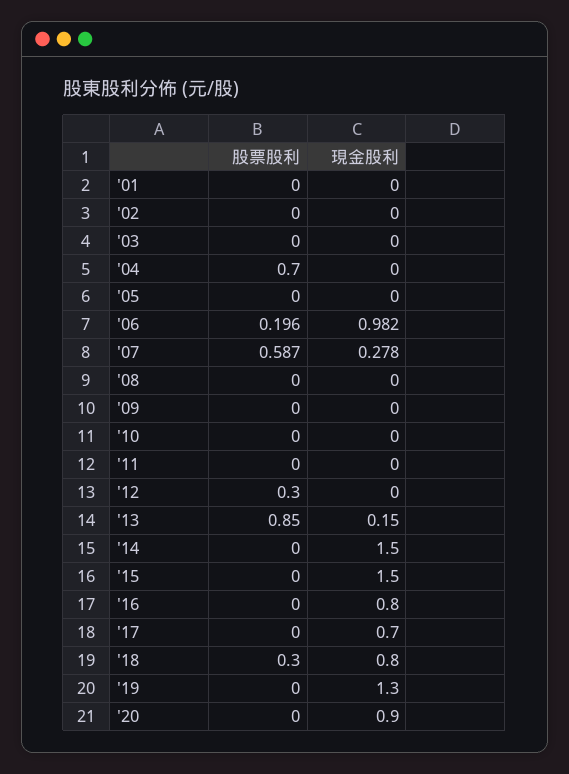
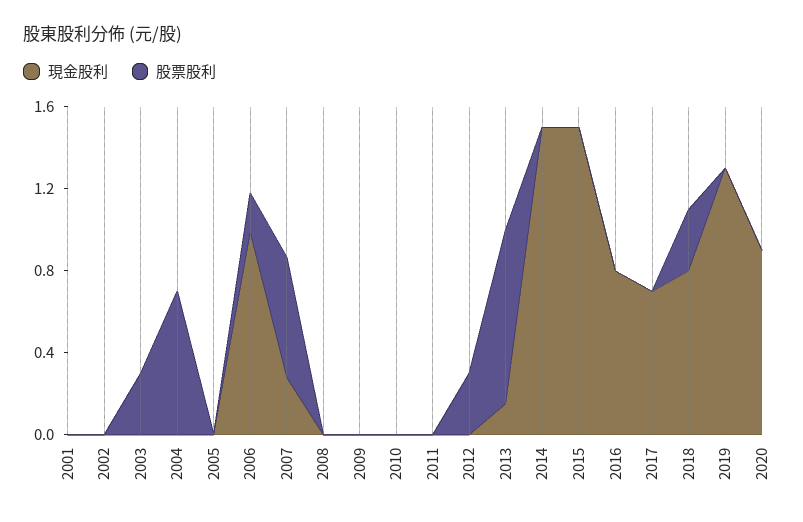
  {
    "股票股利": {
      "'01": 0,
      "'02": 0,
-     "'03": 0,
+     "'03": 0.3,
      "'04": 0.7,
      "'05": 0,
      "'06": 0.196,
      "'07": 0.587,
      "'08": 0,
      "'09": 0,
      "'10": 0,
      "'11": 0,
      "'12": 0.3,
      "'13": 0.85,
      "'14": 0,
      "'15": 0,
      "'16": 0,
      "'17": 0,
      "'18": 0.3,
      "'19": 0,
      "'20": 0
    },
    "現金股利": {
      "'01": 0,
      "'02": 0,
      "'03": 0,
      "'04": 0,
      "'05": 0,
      "'06": 0.982,
      "'07": 0.278,
      "'08": 0,
      "'09": 0,
      "'10": 0,
      "'11": 0,
      "'12": 0,
      "'13": 0.15,
      "'14": 1.5,
      "'15": 1.5,
      "'16": 0.8,
      "'17": 0.7,
      "'18": 0.8,
      "'19": 1.3,
      "'20": 0.9
    }
  }

